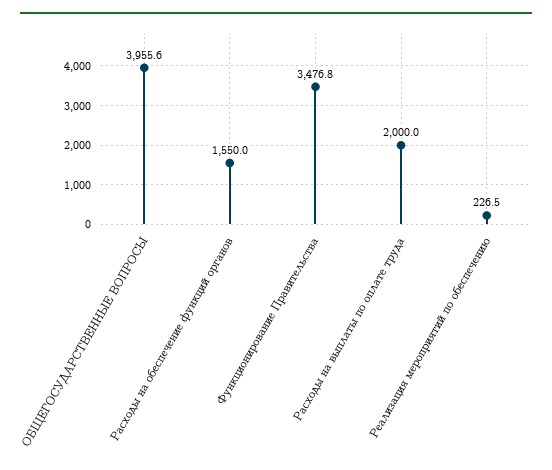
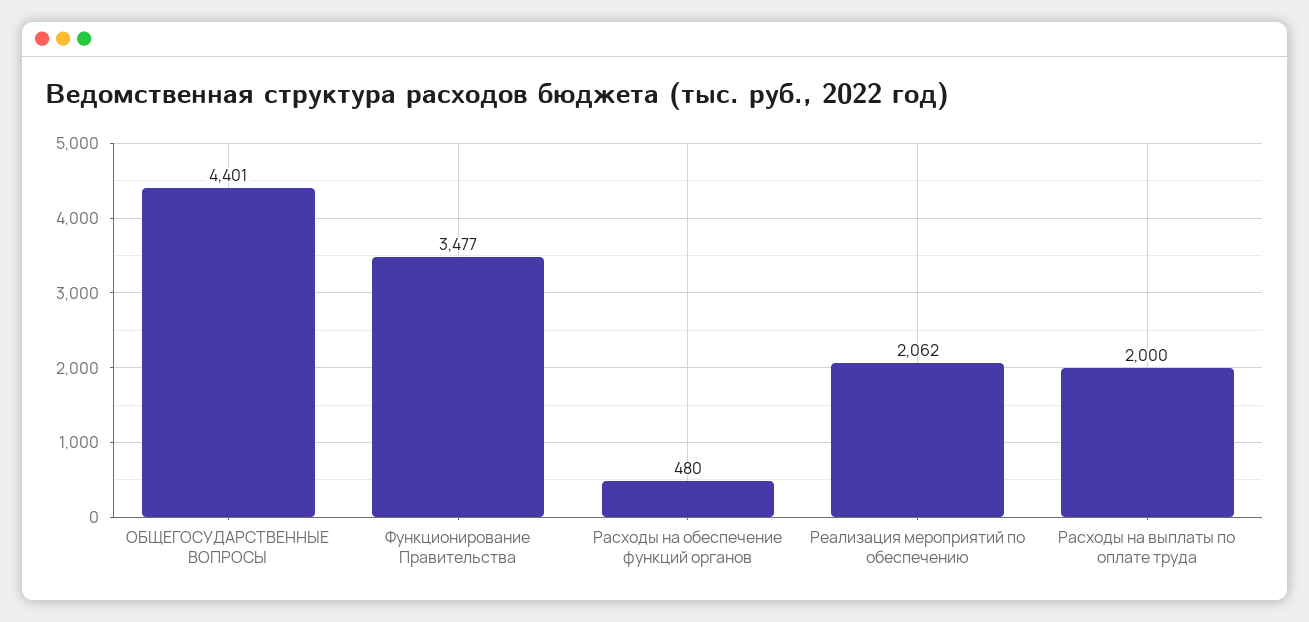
  {
-   "ОБЩЕГОСУДАРСТВЕННЫЕ ВОПРОСЫ": 3955.6,
+   "ОБЩЕГОСУДАРСТВЕННЫЕ ВОПРОСЫ": 4401,
-   "Расходы на обеспечение функций органов": 1550,
+   "Расходы на обеспечение функций органов": 480,
    "Функционирование Правительства": 3476.8,
    "Расходы на выплаты по оплате труда": 2000,
-   "Реализация мероприятий по обеспечению": 226.5
+   "Реализация мероприятий по обеспечению": 2062
  }

